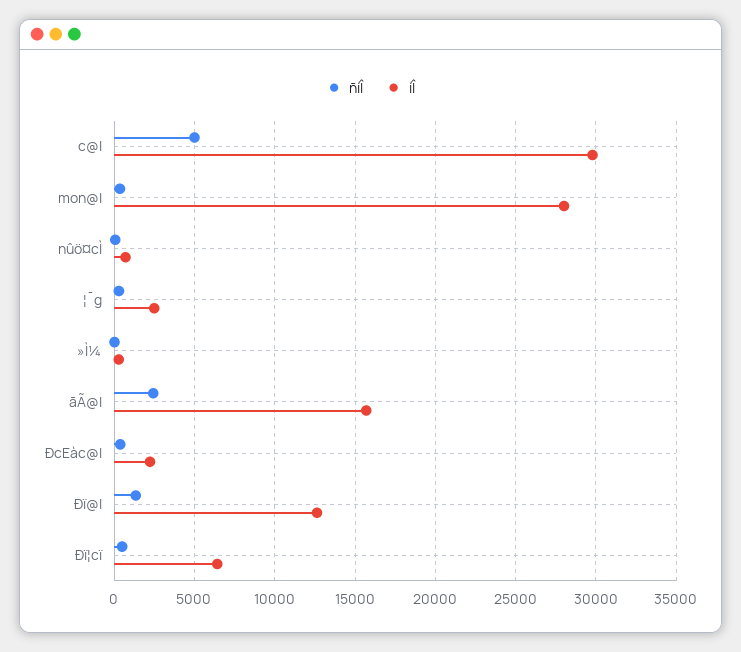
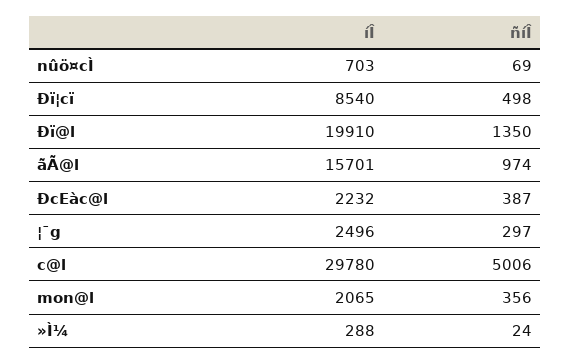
  {
    "ñíÎ": {
      "c@l": 5006,
      "mon@l": 356,
      "nûö¤cÌ": 69,
      "¦¯g": 297,
      "»Ì¼": 24,
-     "ãÃ@l": 2500,
+     "ãÃ@l": 974,
      "ÐcEàc@l": 387,
      "Ðï@l": 1350,
      "Ðï¦cï": 498
    },
    "íÎ": {
      "c@l": 29780,
-     "mon@l": 28000,
+     "mon@l": 2065,
      "nûö¤cÌ": 703,
      "¦¯g": 2496,
      "»Ì¼": 288,
      "ãÃ@l": 15701,
      "ÐcEàc@l": 2232,
-     "Ðï@l": 12500,
+     "Ðï@l": 19910,
-     "Ðï¦cï": 6500
+     "Ðï¦cï": 8540
    }
  }

